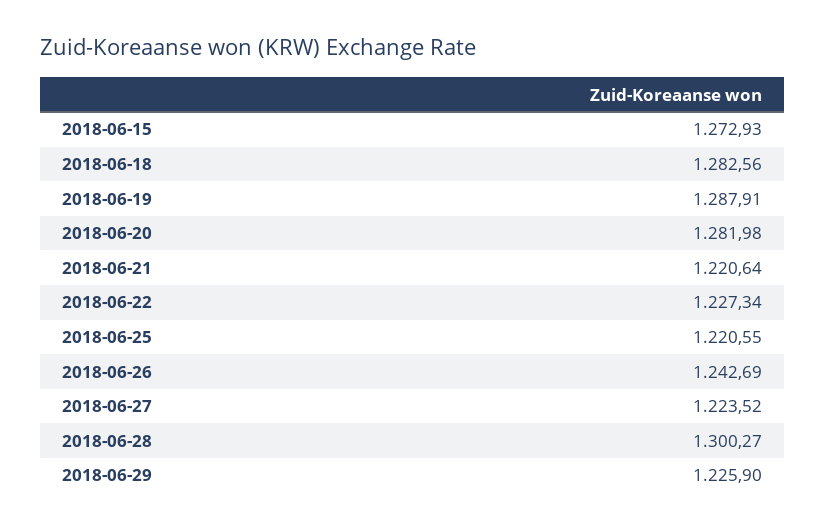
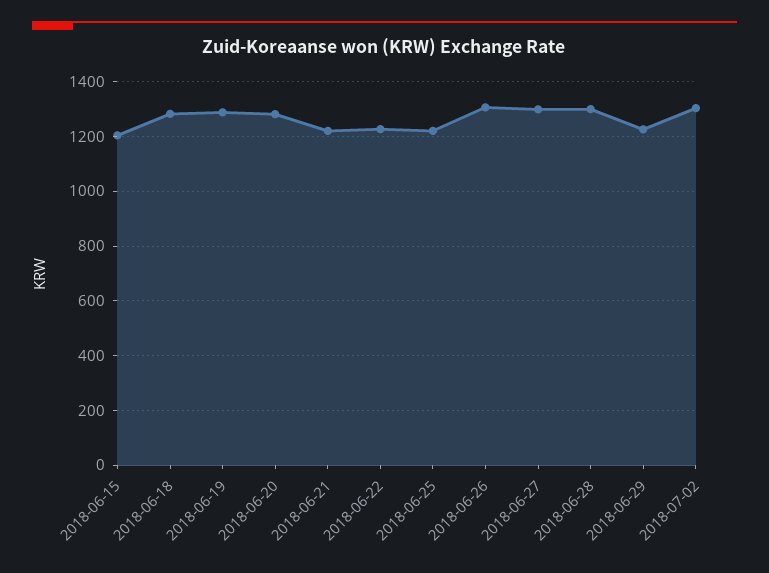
  {
-   "2018-06-15": 1272.93,
+   "2018-06-15": 1200,
    "2018-06-18": 1282.56,
    "2018-06-19": 1287.91,
    "2018-06-20": 1281.98,
    "2018-06-21": 1220.64,
    "2018-06-22": 1227.34,
    "2018-06-25": 1220.55,
-   "2018-06-26": 1242.69,
+   "2018-06-26": 1300,
-   "2018-06-27": 1223.52,
+   "2018-06-27": 1300,
    "2018-06-28": 1300.27,
-   "2018-06-29": 1225.9
+   "2018-06-29": 1225.9,
+   "2018-07-02": 1300
  }

